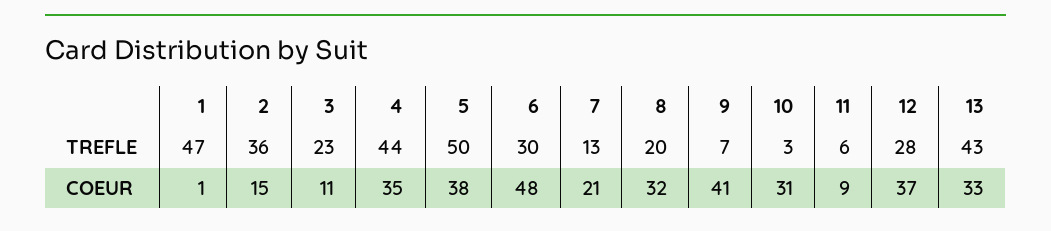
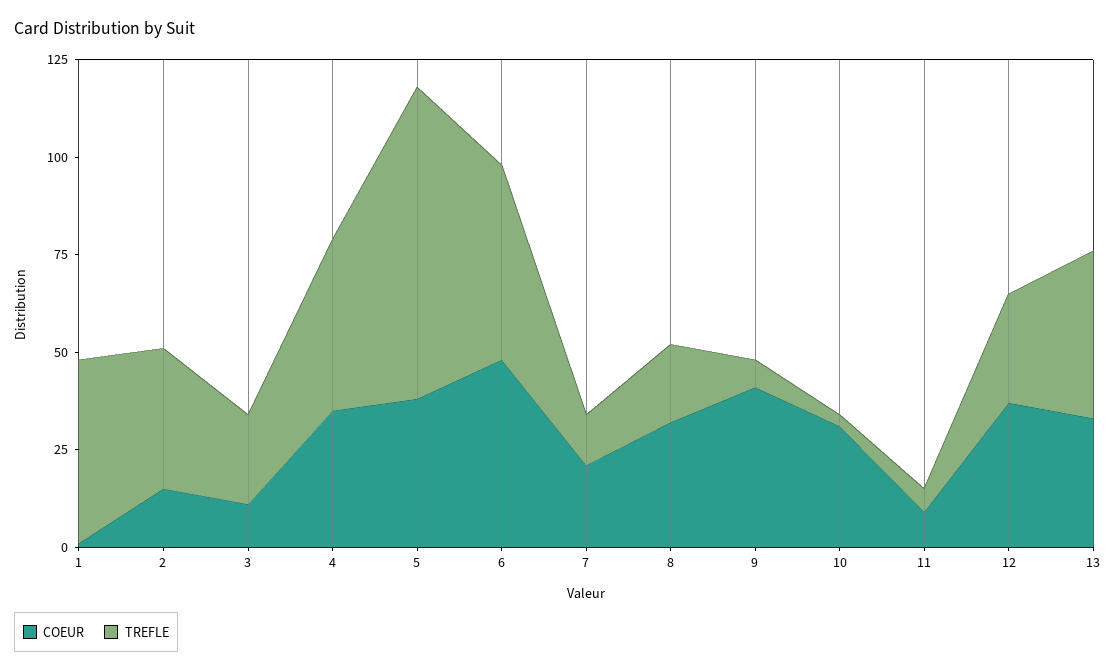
  {
    "TREFLE": {
      "1": 47,
      "2": 36,
      "3": 23,
      "4": 44,
-     "5": 50,
+     "5": 80,
-     "6": 30,
+     "6": 50,
      "7": 13,
      "8": 20,
      "9": 7,
      "10": 3,
      "11": 6,
      "12": 28,
      "13": 43
    },
    "COEUR": {
      "1": 1,
      "2": 15,
      "3": 11,
      "4": 35,
      "5": 38,
      "6": 48,
      "7": 21,
      "8": 32,
      "9": 41,
      "10": 31,
      "11": 9,
      "12": 37,
      "13": 33
    }
  }

